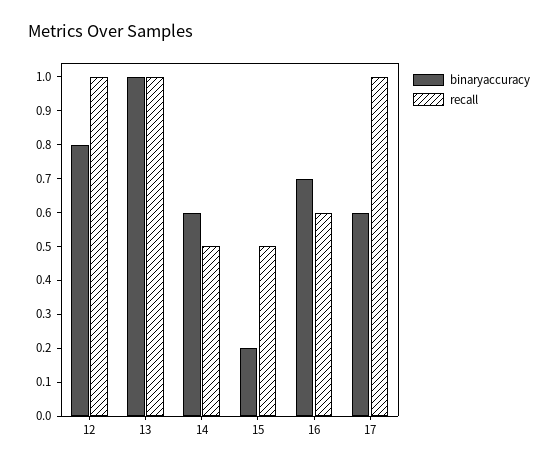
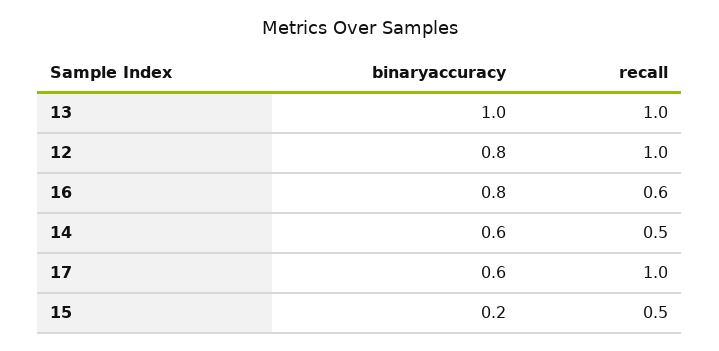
  {
    "binaryaccuracy": {
      "12": 0.8,
      "13": 1,
      "14": 0.6,
      "15": 0.2,
-     "16": 0.7,
+     "16": 0.8,
      "17": 0.6
    },
    "recall": {
      "12": 1,
      "13": 1,
      "14": 0.5,
      "15": 0.5,
      "16": 0.6,
      "17": 1
    }
  }

